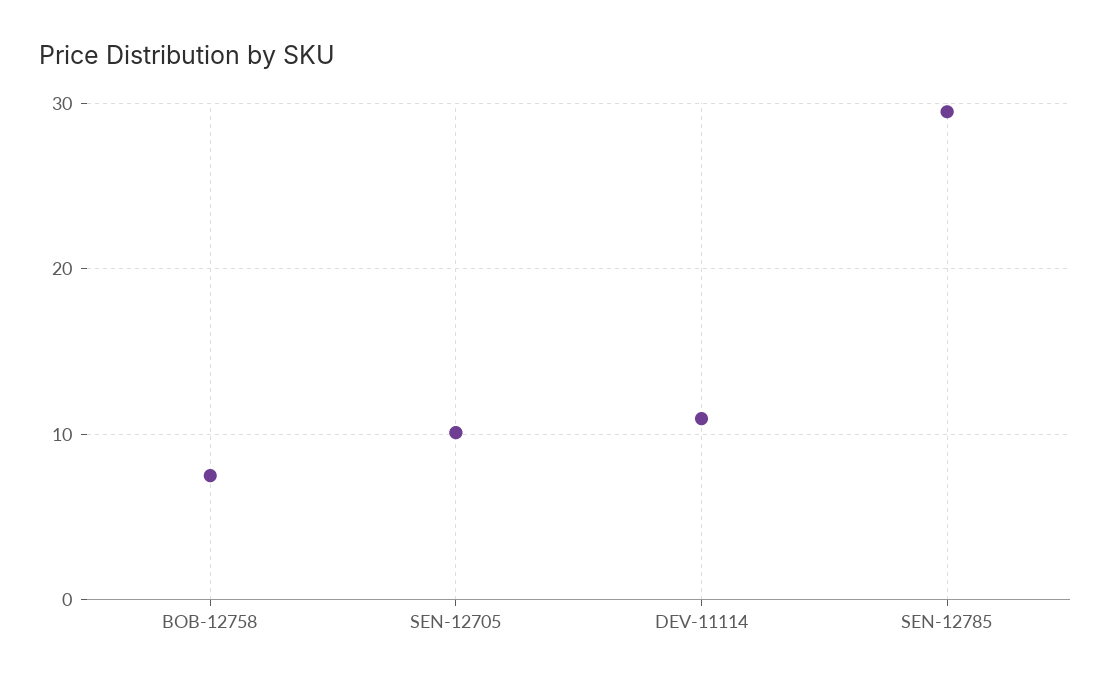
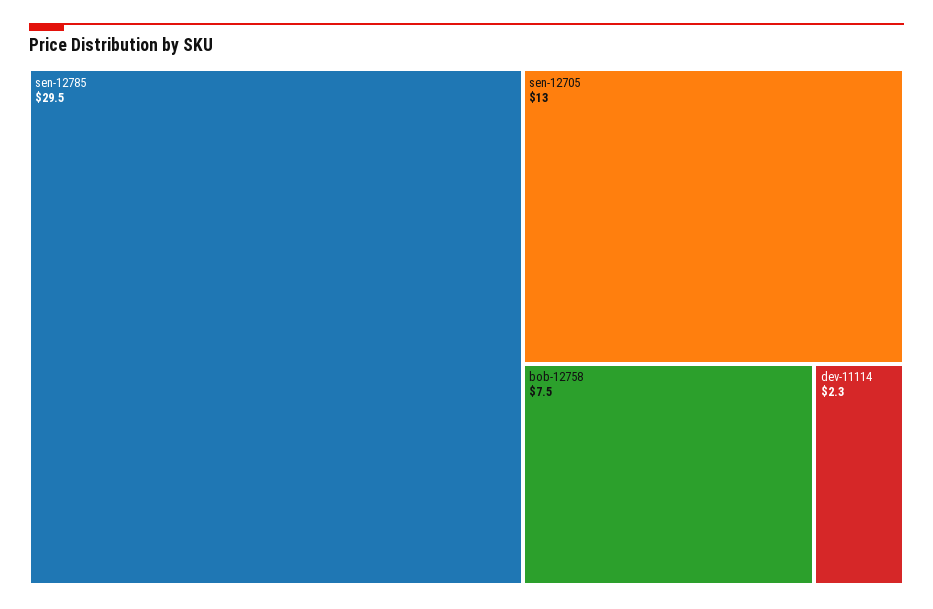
  {
    "BOB-12758": 7.5,
-   "SEN-12705": 10,
+   "SEN-12705": 13,
-   "DEV-11114": 11,
+   "DEV-11114": 2.3,
    "SEN-12785": 29.5
  }

